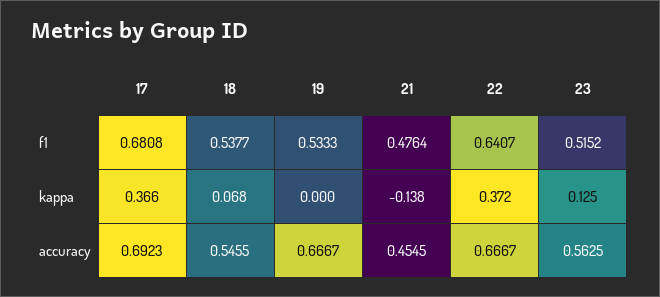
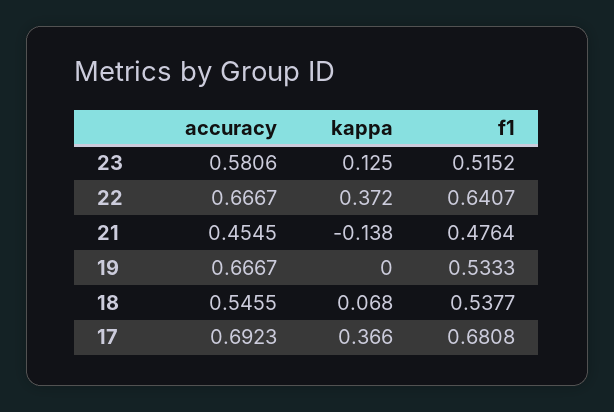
  {
    "17": {
      "f1": 0.6808,
      "kappa": 0.366,
      "accuracy": 0.6923
    },
    "18": {
      "f1": 0.5377,
      "kappa": 0.068,
      "accuracy": 0.5455
    },
    "19": {
      "f1": 0.5333,
      "kappa": 0,
      "accuracy": 0.6667
    },
    "21": {
      "f1": 0.4764,
      "kappa": -0.138,
      "accuracy": 0.4545
    },
    "22": {
      "f1": 0.6407,
      "kappa": 0.372,
      "accuracy": 0.6667
    },
    "23": {
      "f1": 0.5152,
      "kappa": 0.125,
-     "accuracy": 0.5625
+     "accuracy": 0.5806
    }
  }

